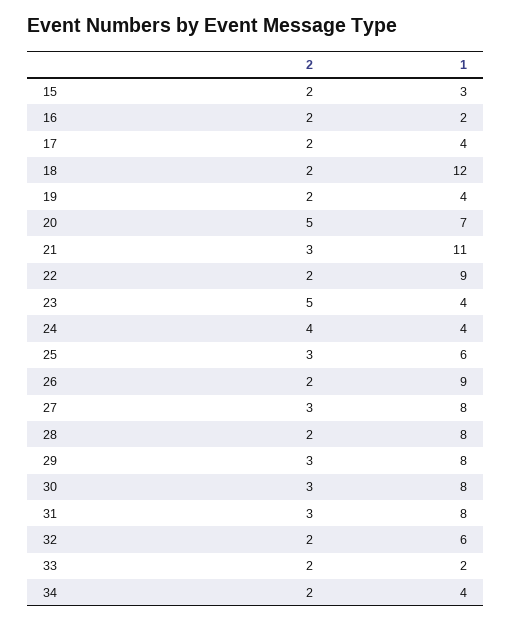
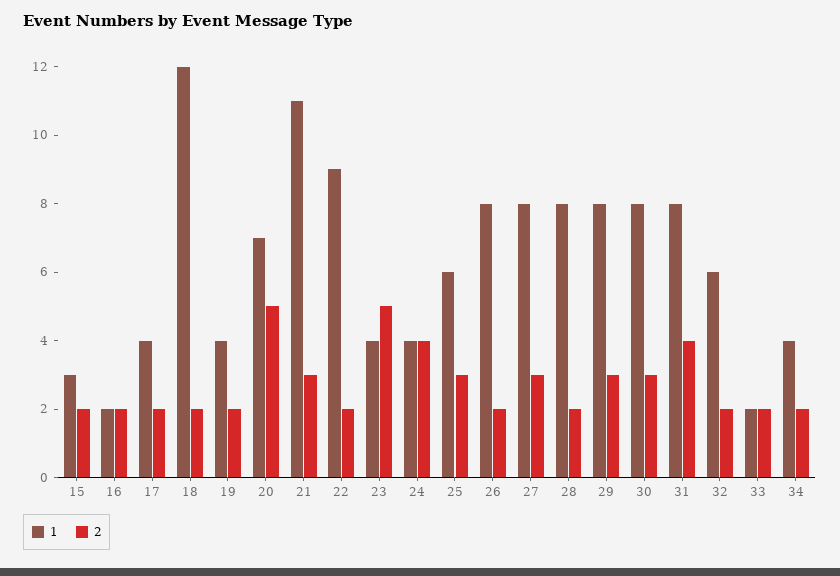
  {
    "2": {
      "15": 2,
      "16": 2,
      "17": 2,
      "18": 2,
      "19": 2,
      "20": 5,
      "21": 3,
      "22": 2,
      "23": 5,
      "24": 4,
      "25": 3,
      "26": 2,
      "27": 3,
      "28": 2,
      "29": 3,
      "30": 3,
-     "31": 3,
+     "31": 4,
      "32": 2,
      "33": 2,
      "34": 2
    },
    "1": {
      "15": 3,
      "16": 2,
      "17": 4,
      "18": 12,
      "19": 4,
      "20": 7,
      "21": 11,
      "22": 9,
      "23": 4,
      "24": 4,
      "25": 6,
-     "26": 9,
+     "26": 8,
      "27": 8,
      "28": 8,
      "29": 8,
      "30": 8,
      "31": 8,
      "32": 6,
      "33": 2,
      "34": 4
    }
  }

